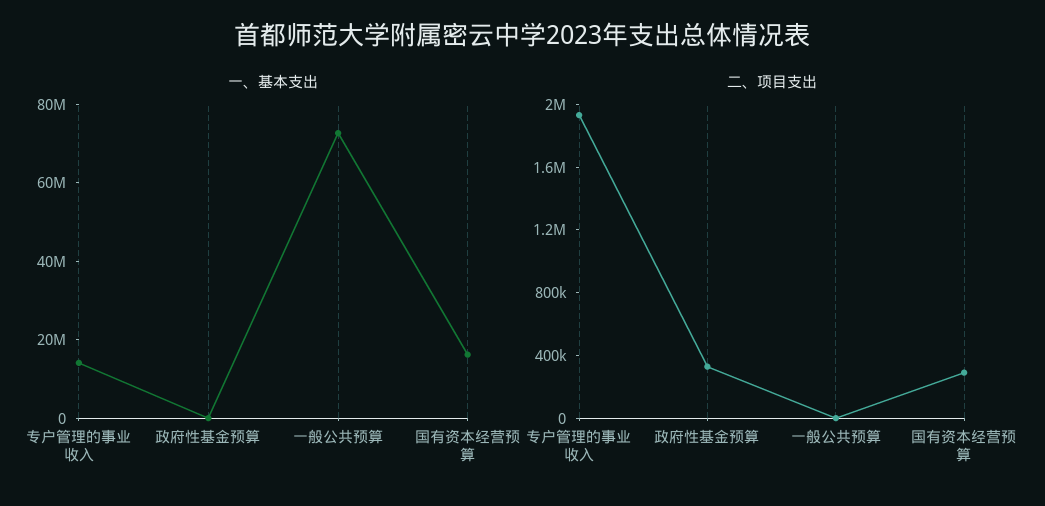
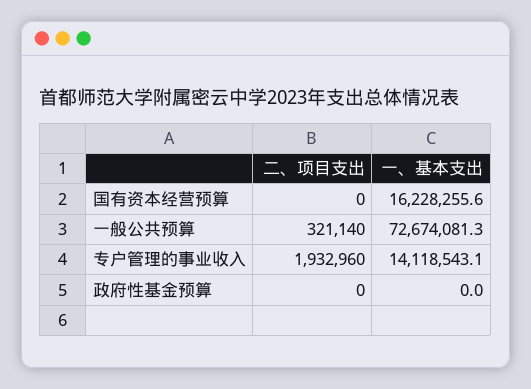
  {
    "一、基本支出": {
      "专户管理的事业收入": 14118543.1,
      "政府性基金预算": 0,
      "一般公共预算": 72674081.3,
      "国有资本经营预算": 16228255.6
    },
    "二、项目支出": {
      "专户管理的事业收入": 1932960,
-     "政府性基金预算": 300000,
+     "政府性基金预算": 0,
-     "一般公共预算": 0,
+     "一般公共预算": 321140,
-     "国有资本经营预算": 300000
+     "国有资本经营预算": 0
    }
  }

